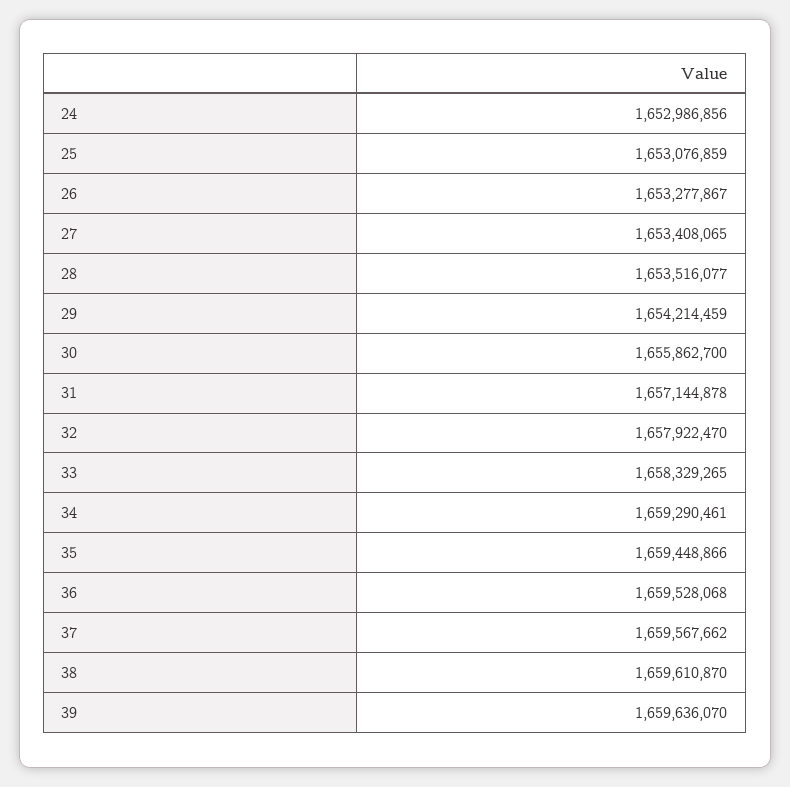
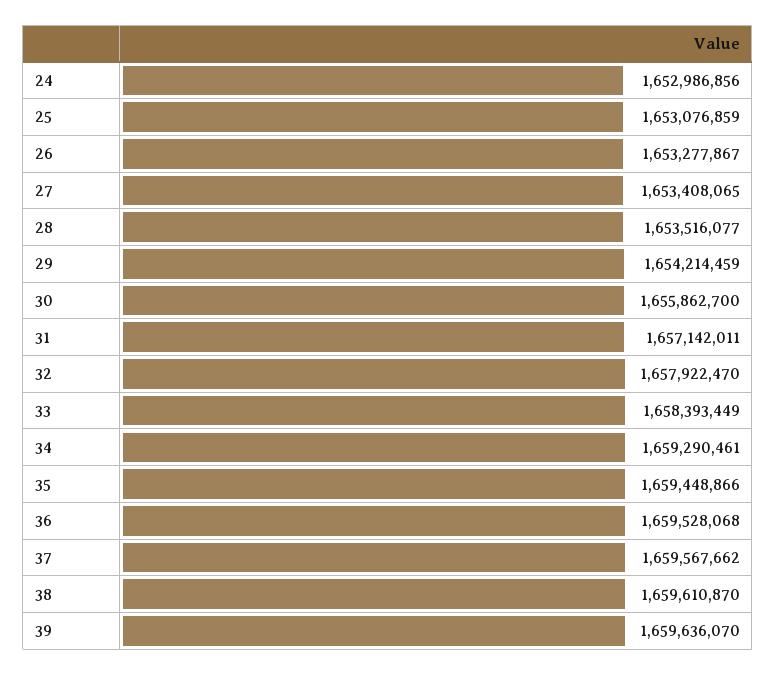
  {
    "24": 1652986856,
    "25": 1653076859,
    "26": 1653277867,
    "27": 1653408065,
    "28": 1653516077,
    "29": 1654214459,
    "30": 1655862700,
-   "31": 1657144878,
+   "31": 1657142011,
    "32": 1657922470,
-   "33": 1658329265,
+   "33": 1658393449,
    "34": 1659290461,
    "35": 1659448866,
    "36": 1659528068,
    "37": 1659567662,
    "38": 1659610870,
    "39": 1659636070
  }

